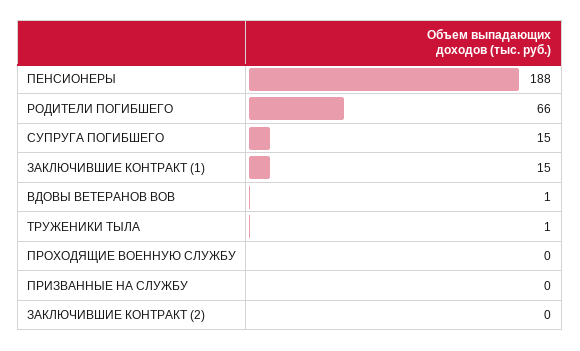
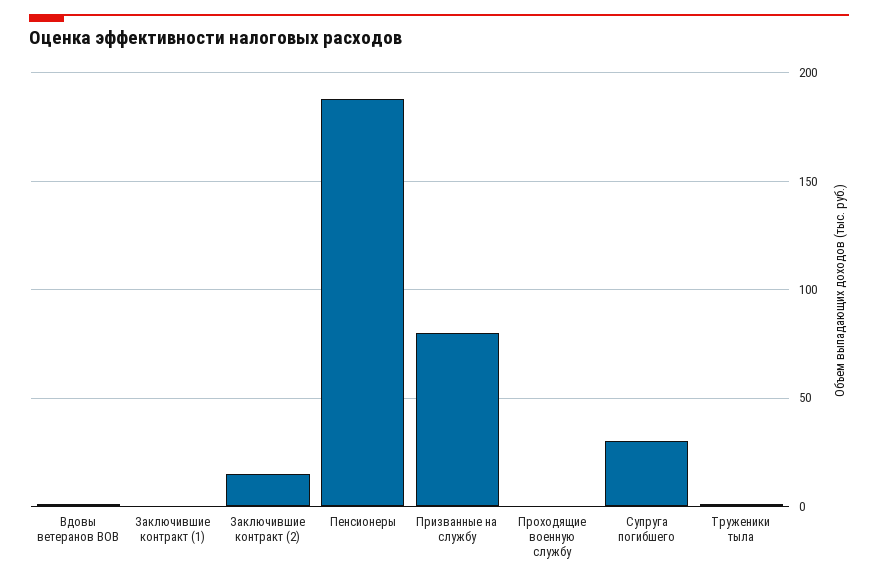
  {
    "ПЕНСИОНЕРЫ": 188,
-   "РОДИТЕЛИ ПОГИБШЕГО": 66,
-   "СУПРУГА ПОГИБШЕГО": 15,
+   "СУПРУГА ПОГИБШЕГО": 30,
-   "ЗАКЛЮЧИВШИЕ КОНТРАКТ (1)": 15,
+   "ЗАКЛЮЧИВШИЕ КОНТРАКТ (1)": 0,
    "ВДОВЫ ВЕТЕРАНОВ ВОВ": 1,
    "ТРУЖЕНИКИ ТЫЛА": 1,
    "ПРОХОДЯЩИЕ ВОЕННУЮ СЛУЖБУ": 0,
-   "ПРИЗВАННЫЕ НА СЛУЖБУ": 0,
+   "ПРИЗВАННЫЕ НА СЛУЖБУ": 80,
-   "ЗАКЛЮЧИВШИЕ КОНТРАКТ (2)": 0
+   "ЗАКЛЮЧИВШИЕ КОНТРАКТ (2)": 15
  }

